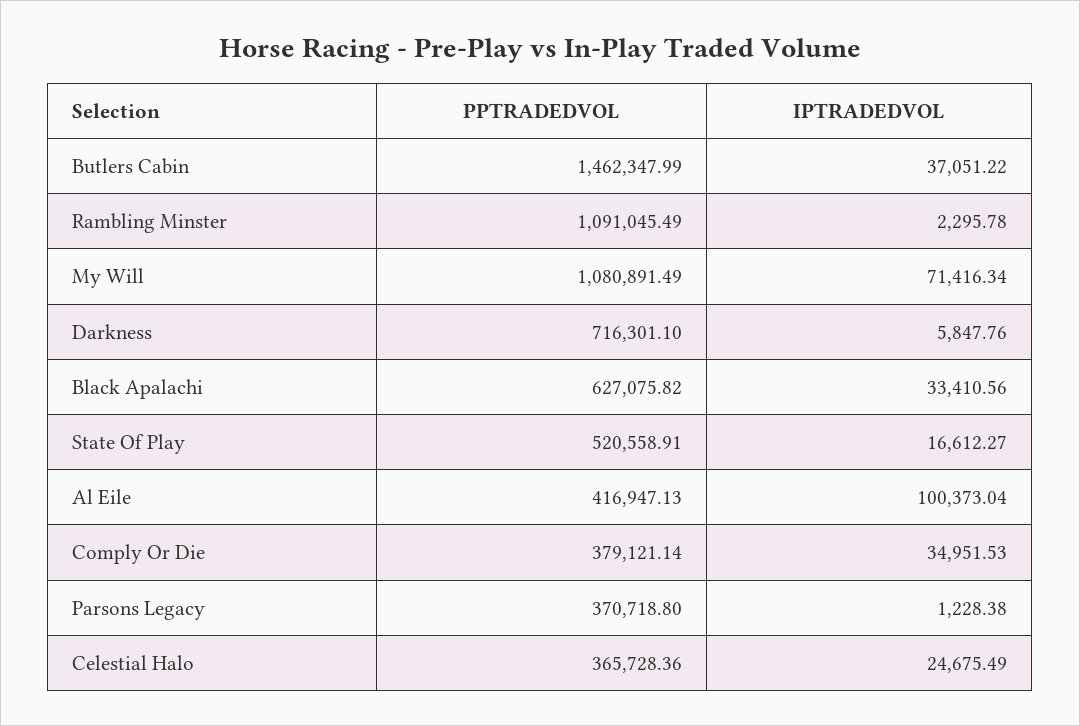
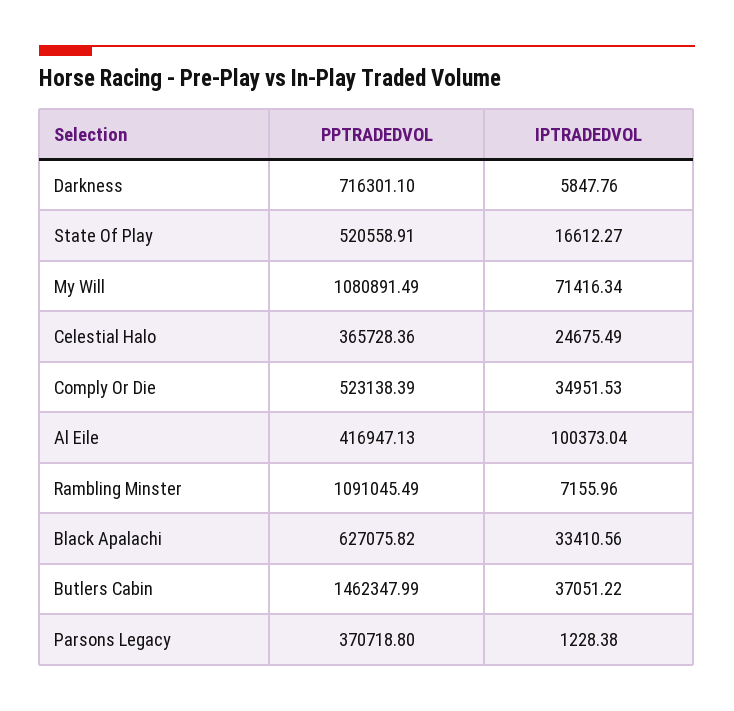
  {
    "PPTRADEDVOL": {
      "Butlers Cabin": 1462347.99,
      "Rambling Minster": 1091045.49,
      "My Will": 1080891.49,
      "Darkness": 716301.1,
      "Black Apalachi": 627075.82,
      "State Of Play": 520558.91,
      "Al Eile": 416947.13,
-     "Comply Or Die": 379121.14,
+     "Comply Or Die": 523138.39,
      "Parsons Legacy": 370718.8,
      "Celestial Halo": 365728.36
    },
    "IPTRADEDVOL": {
      "Butlers Cabin": 37051.22,
-     "Rambling Minster": 2295.78,
+     "Rambling Minster": 7155.96,
      "My Will": 71416.34,
      "Darkness": 5847.76,
      "Black Apalachi": 33410.56,
      "State Of Play": 16612.27,
      "Al Eile": 100373.04,
      "Comply Or Die": 34951.53,
      "Parsons Legacy": 1228.38,
      "Celestial Halo": 24675.49
    }
  }

